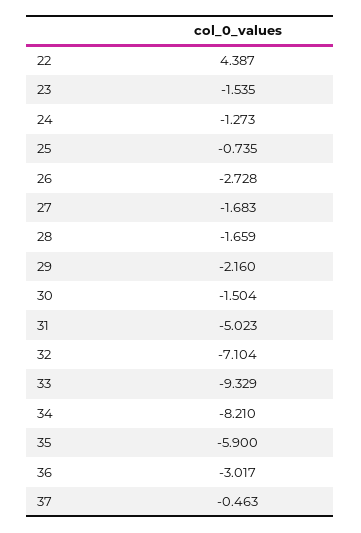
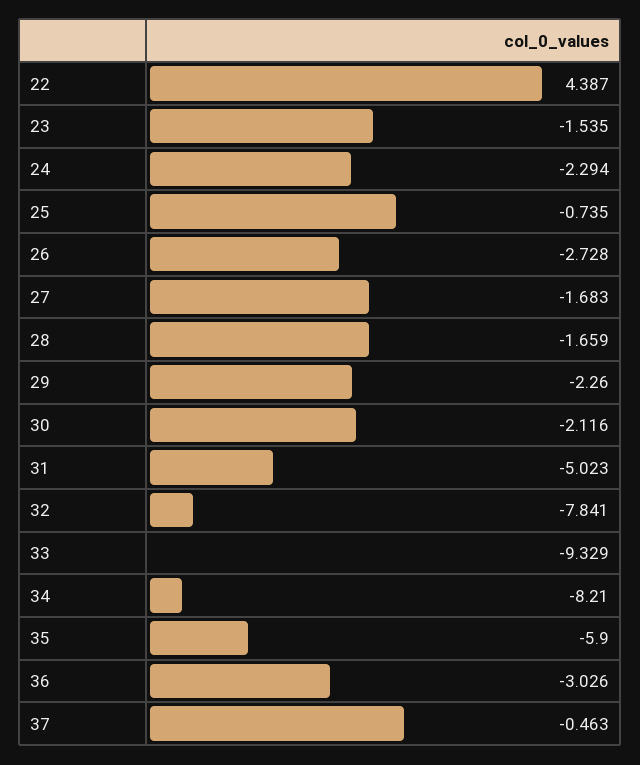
  {
    "22": 4.387,
    "23": -1.535,
-   "24": -1.273,
+   "24": -2.294,
    "25": -0.735,
    "26": -2.728,
    "27": -1.683,
    "28": -1.659,
-   "29": -2.16,
+   "29": -2.26,
-   "30": -1.504,
+   "30": -2.116,
    "31": -5.023,
-   "32": -7.104,
+   "32": -7.841,
    "33": -9.329,
    "34": -8.21,
    "35": -5.9,
-   "36": -3.017,
+   "36": -3.026,
    "37": -0.463
  }

